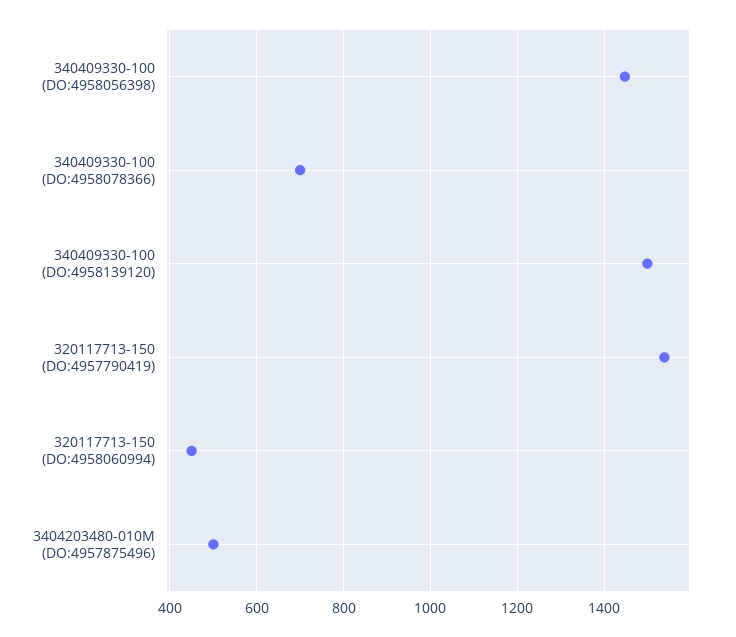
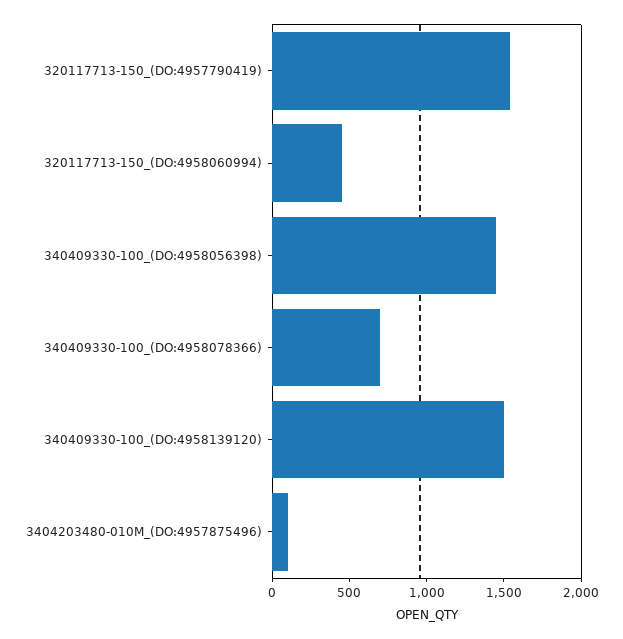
  {
    "340409330-100 (DO:4958056398)": 1440,
    "340409330-100 (DO:4958078366)": 700,
    "340409330-100 (DO:4958139120)": 1500,
    "320117713-150 (DO:4957790419)": 1540,
    "320117713-150 (DO:4958060994)": 460,
-   "3404203480-010M (DO:4957875496)": 500
+   "3404203480-010M (DO:4957875496)": 100
  }

